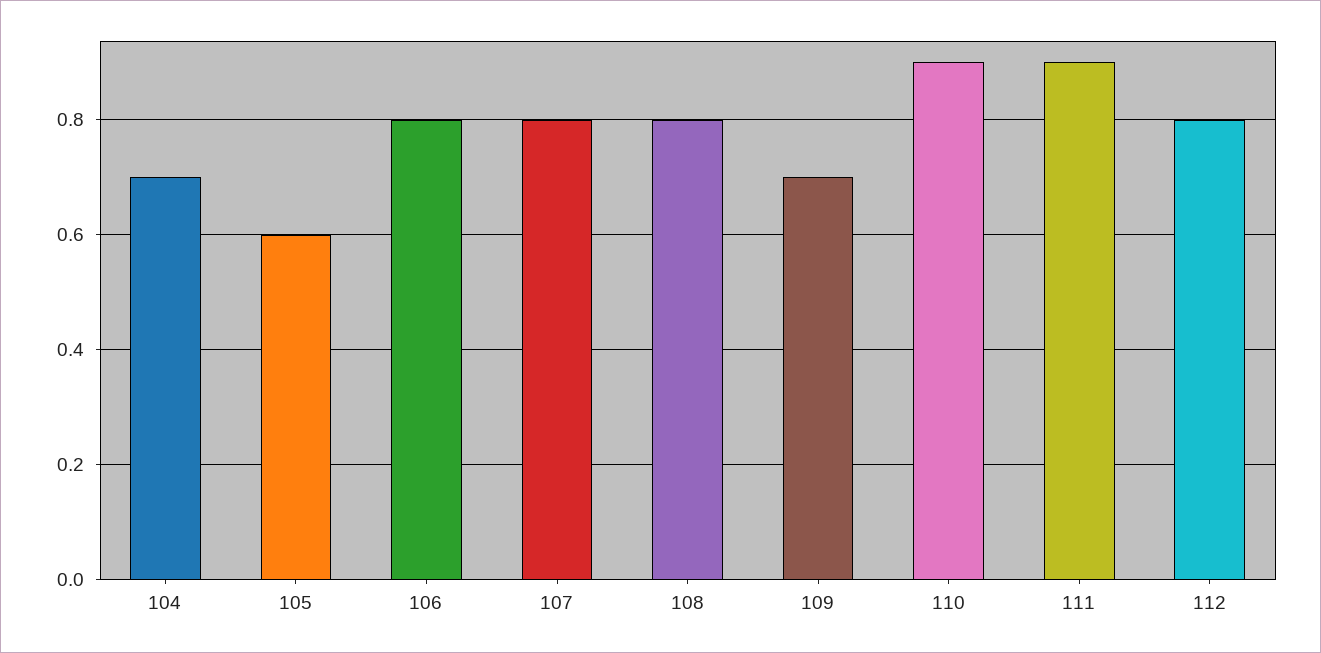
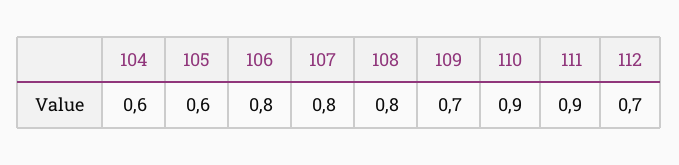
  {
-   "104": 0.7,
+   "104": 0.6,
    "105": 0.6,
    "106": 0.8,
    "107": 0.8,
    "108": 0.8,
    "109": 0.7,
    "110": 0.9,
    "111": 0.9,
-   "112": 0.8
+   "112": 0.7
  }

